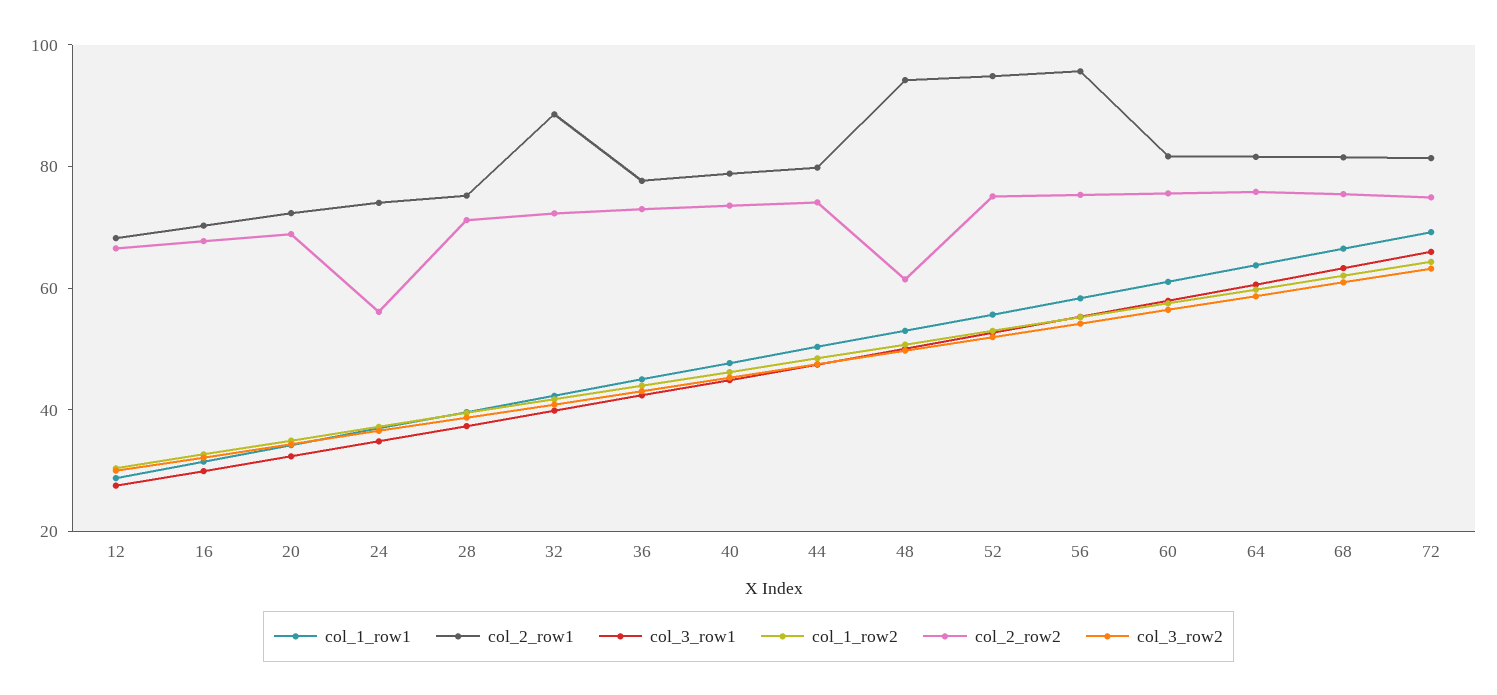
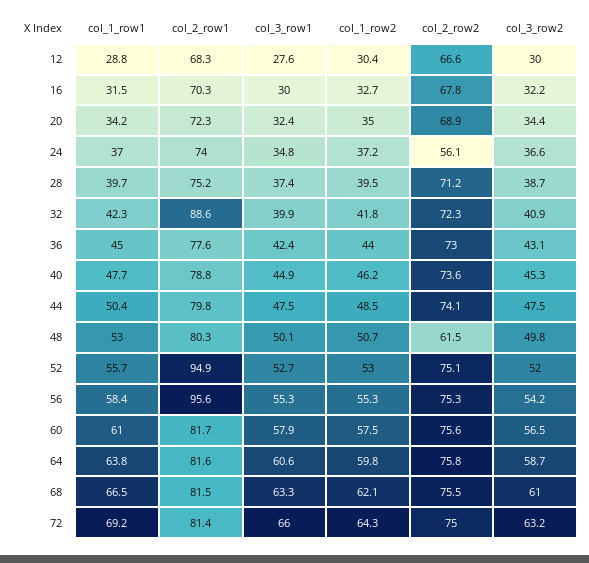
  {
    "col_1_row1": {
      "12": 28.8,
      "16": 31.5,
      "20": 34.2,
      "24": 37,
      "28": 39.7,
      "32": 42.3,
      "36": 45,
      "40": 47.7,
      "44": 50.4,
      "48": 53,
      "52": 55.7,
      "56": 58.4,
      "60": 61,
      "64": 63.8,
      "68": 66.5,
      "72": 69.2
    },
    "col_2_row1": {
      "12": 68.3,
      "16": 70.3,
      "20": 72.3,
      "24": 74,
      "28": 75.2,
      "32": 88.6,
      "36": 77.6,
      "40": 78.8,
      "44": 79.8,
-     "48": 95,
+     "48": 80.3,
      "52": 94.9,
      "56": 95.6,
      "60": 81.7,
      "64": 81.6,
      "68": 81.5,
      "72": 81.4
    },
    "col_3_row1": {
      "12": 27.6,
      "16": 30,
      "20": 32.4,
      "24": 34.8,
      "28": 37.4,
      "32": 39.9,
      "36": 42.4,
      "40": 44.9,
      "44": 47.5,
      "48": 50.1,
      "52": 52.7,
      "56": 55.3,
      "60": 57.9,
      "64": 60.6,
      "68": 63.3,
      "72": 66
    },
    "col_1_row2": {
      "12": 30.4,
      "16": 32.7,
      "20": 35,
      "24": 37.2,
      "28": 39.5,
      "32": 41.8,
      "36": 44,
      "40": 46.2,
      "44": 48.5,
      "48": 50.7,
      "52": 53,
      "56": 55.3,
      "60": 57.5,
      "64": 59.8,
      "68": 62.1,
      "72": 64.3
    },
    "col_2_row2": {
      "12": 66.6,
      "16": 67.8,
      "20": 68.9,
      "24": 56.1,
      "28": 71.2,
      "32": 72.3,
      "36": 73,
      "40": 73.6,
      "44": 74.1,
      "48": 61.5,
      "52": 75.1,
      "56": 75.3,
      "60": 75.6,
      "64": 75.8,
      "68": 75.5,
      "72": 75
    },
    "col_3_row2": {
      "12": 30,
      "16": 32.2,
      "20": 34.4,
      "24": 36.6,
      "28": 38.7,
      "32": 40.9,
      "36": 43.1,
      "40": 45.3,
      "44": 47.5,
      "48": 49.8,
      "52": 52,
      "56": 54.2,
      "60": 56.5,
      "64": 58.7,
      "68": 61,
      "72": 63.2
    }
  }

